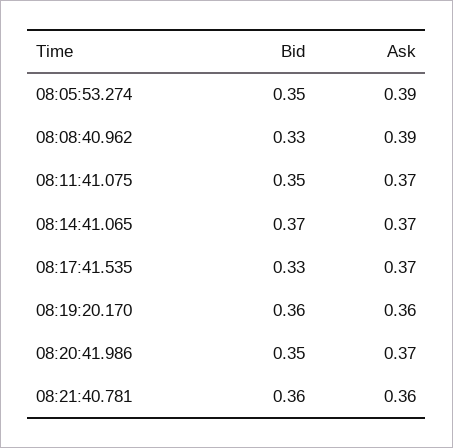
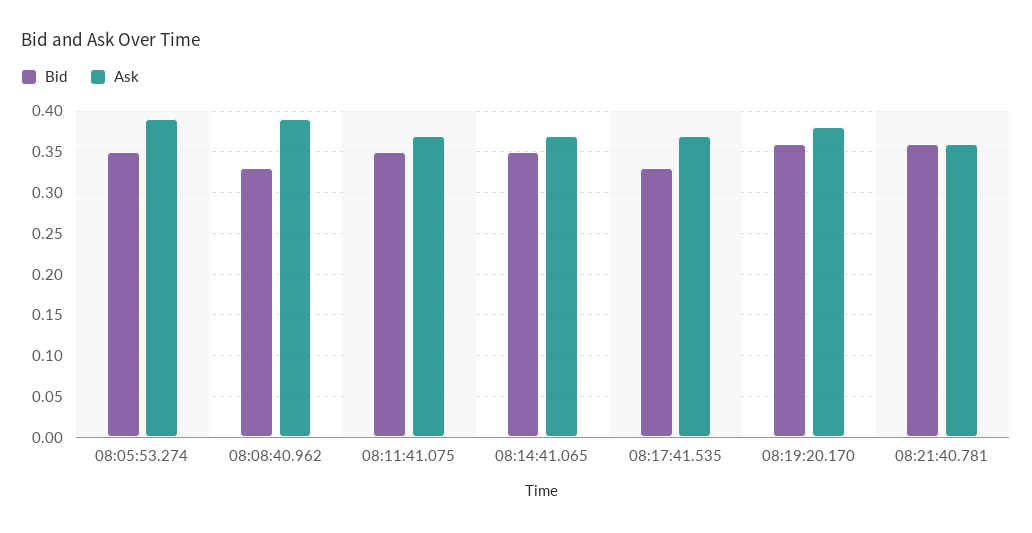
  {
    "Bid": {
      "08:05:53.274": 0.35,
      "08:08:40.962": 0.33,
      "08:11:41.075": 0.35,
-     "08:14:41.065": 0.37,
+     "08:14:41.065": 0.35,
      "08:17:41.535": 0.33,
      "08:19:20.170": 0.36,
-     "08:20:41.986": 0.35,
      "08:21:40.781": 0.36
    },
    "Ask": {
      "08:05:53.274": 0.39,
      "08:08:40.962": 0.39,
      "08:11:41.075": 0.37,
      "08:14:41.065": 0.37,
      "08:17:41.535": 0.37,
-     "08:19:20.170": 0.36,
+     "08:19:20.170": 0.38,
-     "08:20:41.986": 0.37,
      "08:21:40.781": 0.36
    }
  }

